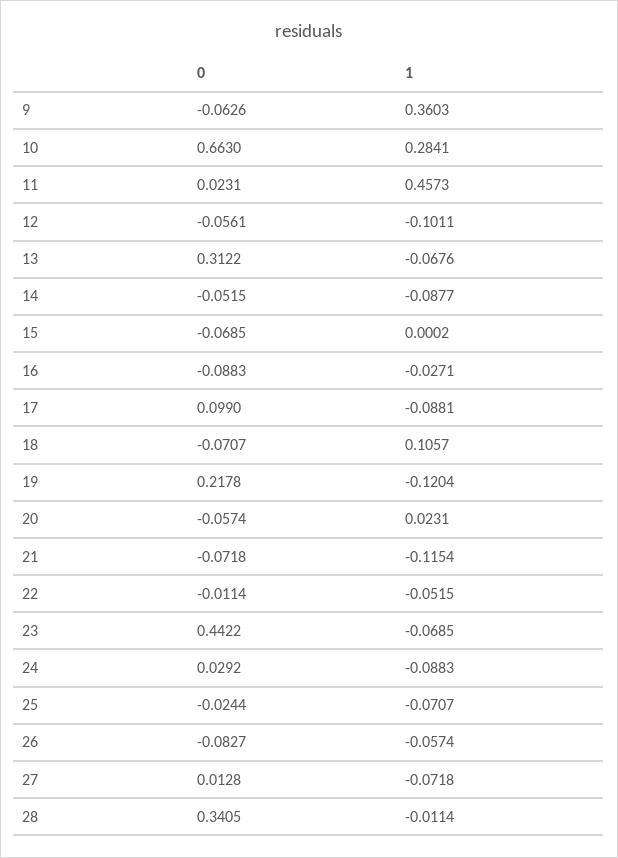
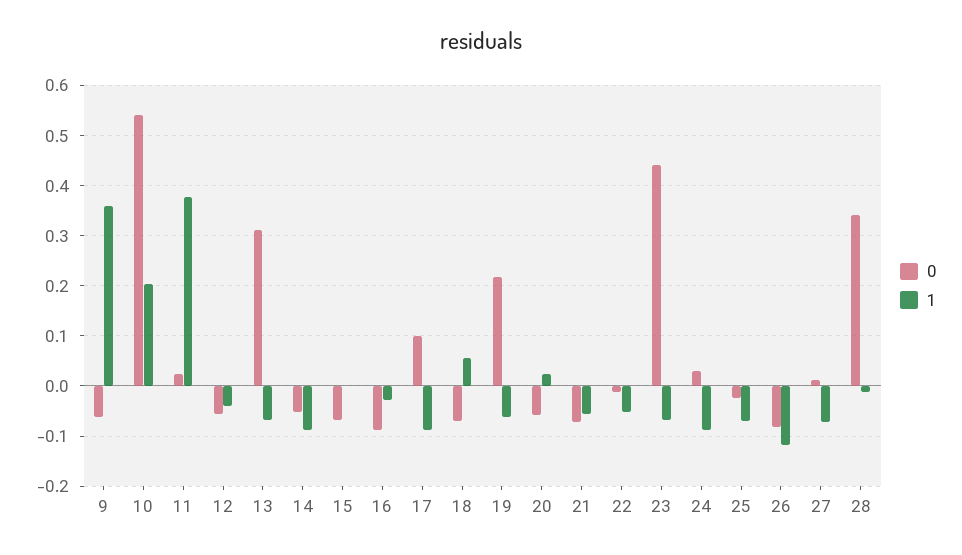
  {
    "0": {
      "9": -0.0626,
-     "10": 0.663,
+     "10": 0.54,
      "11": 0.0231,
      "12": -0.0561,
      "13": 0.3122,
      "14": -0.0515,
      "15": -0.0685,
      "16": -0.0883,
      "17": 0.099,
      "18": -0.0707,
      "19": 0.2178,
      "20": -0.0574,
      "21": -0.0718,
      "22": -0.0114,
      "23": 0.4422,
      "24": 0.0292,
      "25": -0.0244,
      "26": -0.0827,
      "27": 0.0128,
      "28": 0.3405
    },
    "1": {
      "9": 0.3603,
-     "10": 0.2841,
+     "10": 0.2,
-     "11": 0.4573,
+     "11": 0.38,
-     "12": -0.1011,
+     "12": -0.04,
      "13": -0.0676,
      "14": -0.0877,
      "15": 0.0002,
      "16": -0.0271,
      "17": -0.0881,
-     "18": 0.1057,
+     "18": 0.06,
-     "19": -0.1204,
+     "19": -0.06,
      "20": 0.0231,
-     "21": -0.1154,
+     "21": -0.06,
      "22": -0.0515,
      "23": -0.0685,
      "24": -0.0883,
      "25": -0.0707,
-     "26": -0.0574,
+     "26": -0.12,
      "27": -0.0718,
      "28": -0.0114
    }
  }

